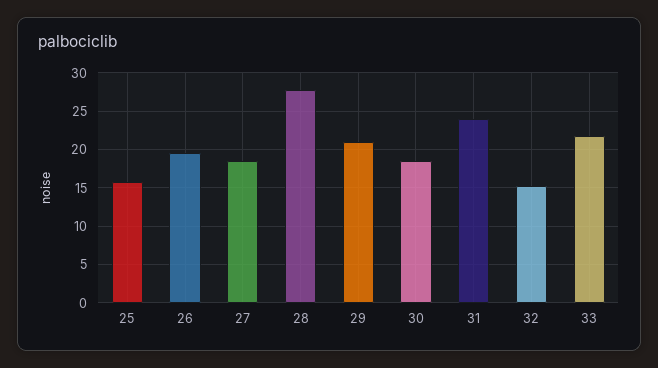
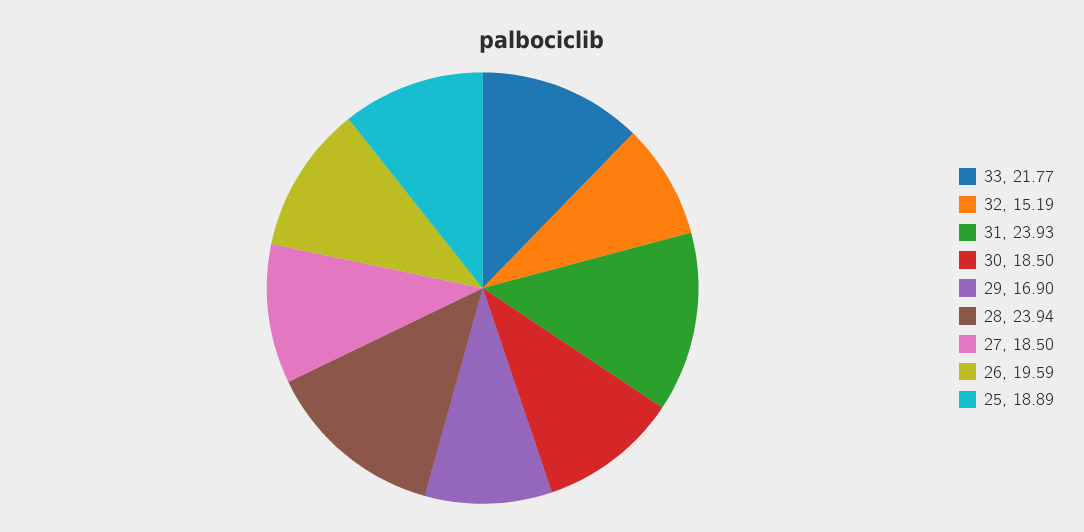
  {
-   "25": 16,
+   "25": 18.89,
    "26": 19.59,
    "27": 18.5,
-   "28": 28,
+   "28": 23.94,
-   "29": 21,
+   "29": 16.9,
    "30": 18.5,
    "31": 23.93,
    "32": 15.19,
    "33": 21.77
  }

